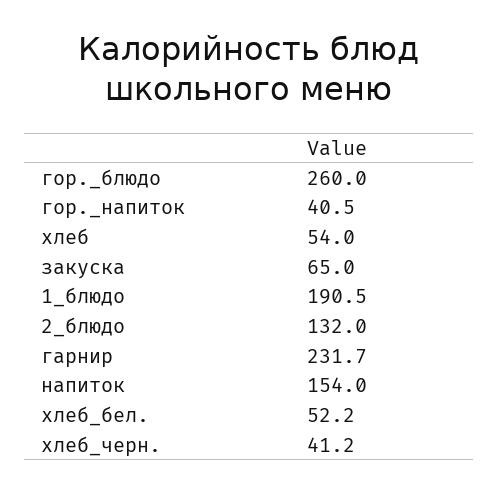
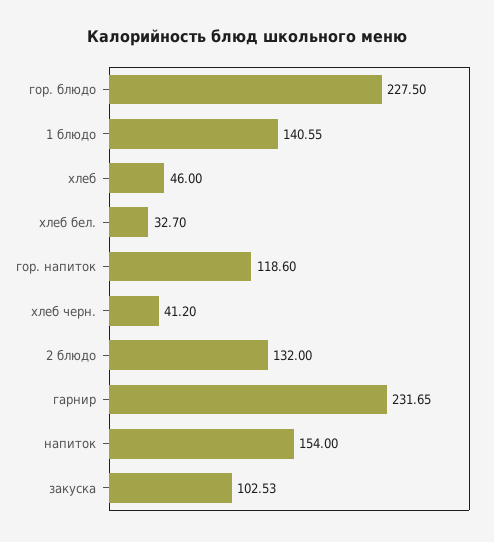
  {
-   "гор._блюдо": 260,
+   "гор._блюдо": 227.5,
-   "гор._напиток": 40.5,
+   "гор._напиток": 118.6,
-   "хлеб": 54,
+   "хлеб": 46,
-   "закуска": 65,
+   "закуска": 102.53,
-   "1_блюдо": 190.5,
+   "1_блюдо": 140.55,
    "2_блюдо": 132,
    "гарнир": 231.65,
    "напиток": 154,
-   "хлеб_бел.": 52.2,
+   "хлеб_бел.": 32.7,
    "хлеб_черн.": 41.2
  }

